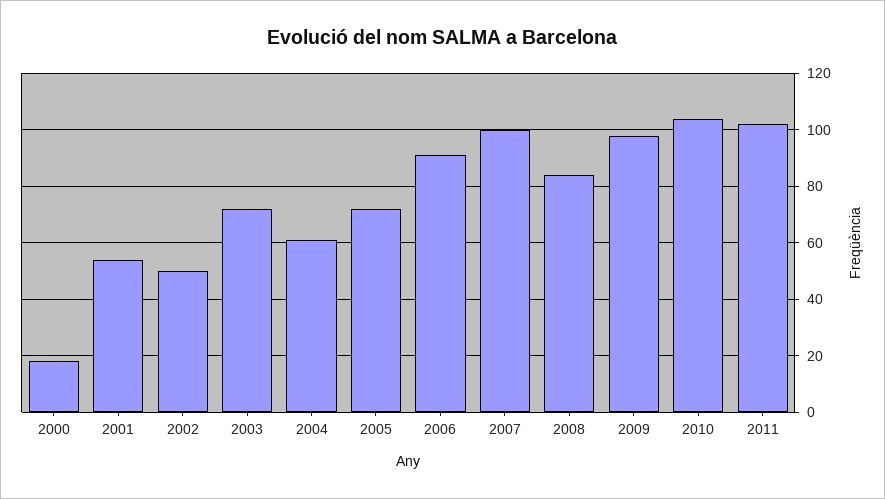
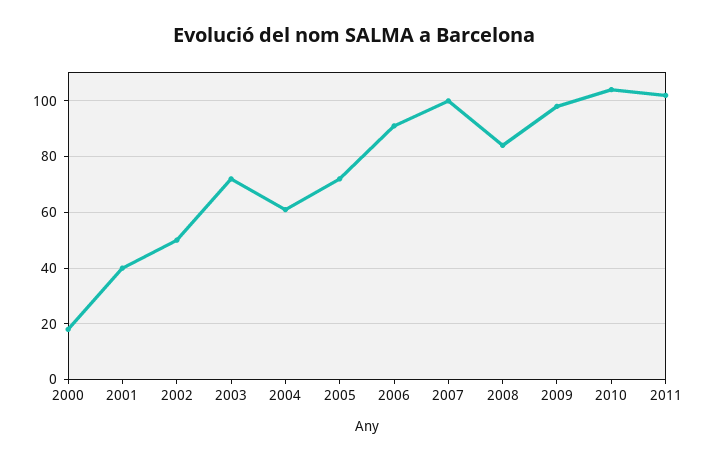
  {
    "2000": 20,
-   "2001": 55,
+   "2001": 40,
    "2002": 50,
    "2003": 70,
    "2004": 60,
    "2005": 70,
    "2006": 90,
    "2007": 100,
    "2008": 85,
    "2009": 100,
    "2010": 105,
    "2011": 100
  }

